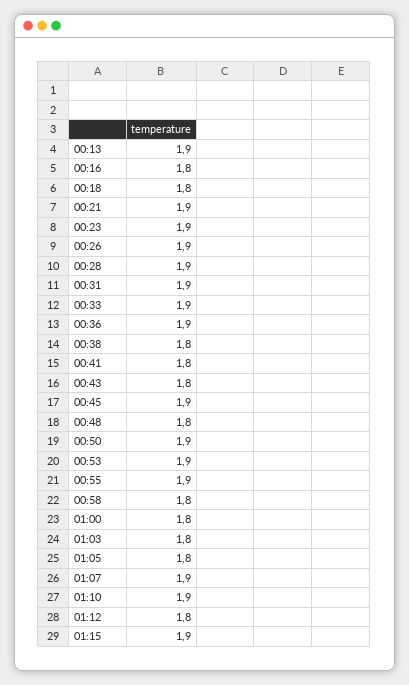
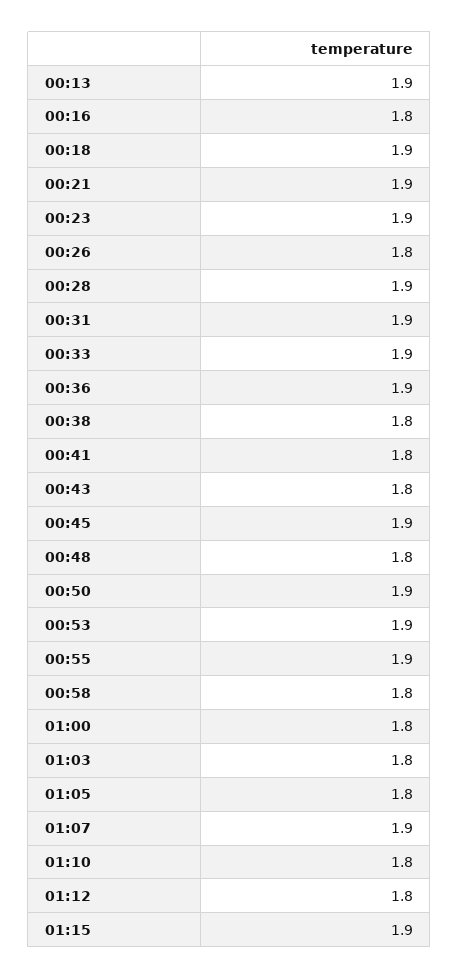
  {
    "00:13": 1.9,
    "00:16": 1.8,
-   "00:18": 1.8,
+   "00:18": 1.9,
    "00:21": 1.9,
    "00:23": 1.9,
-   "00:26": 1.9,
+   "00:26": 1.8,
    "00:28": 1.9,
    "00:31": 1.9,
    "00:33": 1.9,
    "00:36": 1.9,
    "00:38": 1.8,
    "00:41": 1.8,
    "00:43": 1.8,
    "00:45": 1.9,
    "00:48": 1.8,
    "00:50": 1.9,
    "00:53": 1.9,
    "00:55": 1.9,
    "00:58": 1.8,
    "01:00": 1.8,
    "01:03": 1.8,
    "01:05": 1.8,
    "01:07": 1.9,
-   "01:10": 1.9,
+   "01:10": 1.8,
    "01:12": 1.8,
    "01:15": 1.9
  }

